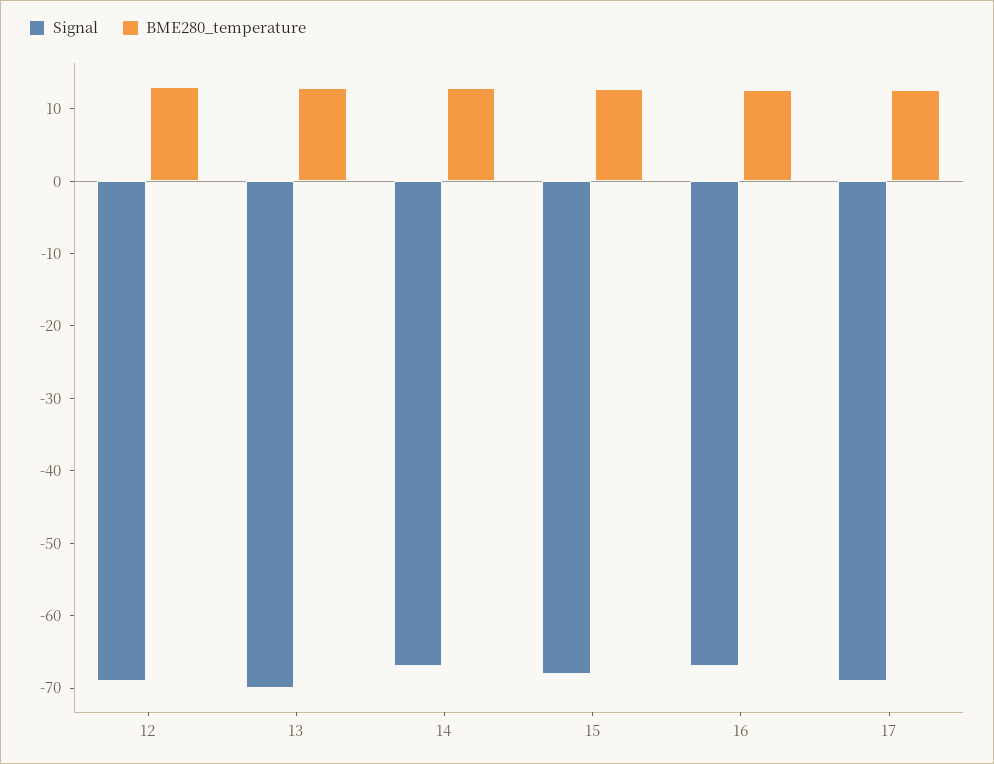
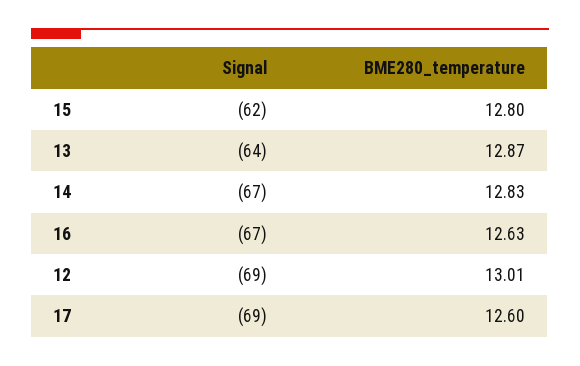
  {
    "Signal": {
      "12": -69,
-     "13": -70,
+     "13": -64,
      "14": -67,
-     "15": -68,
+     "15": -62,
      "16": -67,
      "17": -69
    },
    "BME280_temperature": {
      "12": 13.01,
      "13": 12.87,
      "14": 12.83,
      "15": 12.8,
      "16": 12.63,
      "17": 12.6
    }
  }

